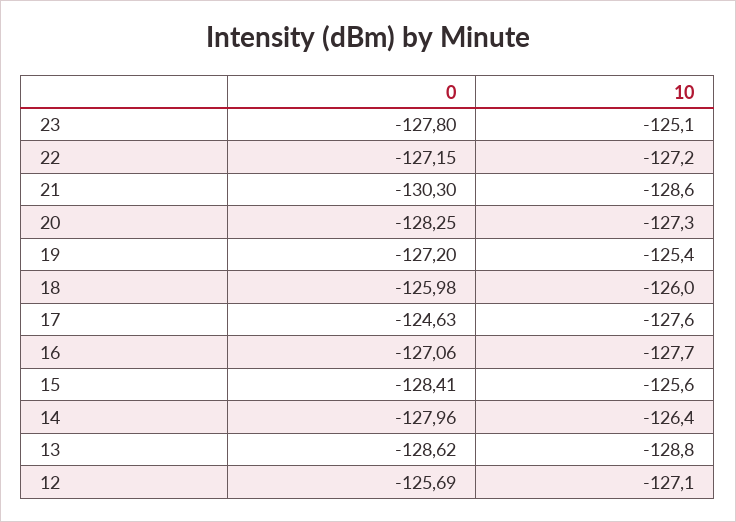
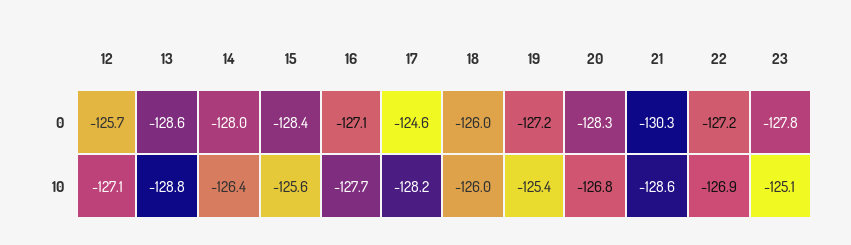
  {
    "0": {
      "23": -127.8,
      "22": -127.15,
      "21": -130.3,
      "20": -128.25,
      "19": -127.2,
      "18": -125.98,
      "17": -124.63,
      "16": -127.06,
      "15": -128.41,
      "14": -127.96,
      "13": -128.62,
      "12": -125.69
    },
    "10": {
      "23": -125.1,
-     "22": -127.2,
+     "22": -126.9,
      "21": -128.6,
-     "20": -127.3,
+     "20": -126.8,
      "19": -125.4,
      "18": -126,
-     "17": -127.6,
+     "17": -128.2,
      "16": -127.7,
      "15": -125.6,
      "14": -126.4,
      "13": -128.8,
      "12": -127.1
    }
  }

